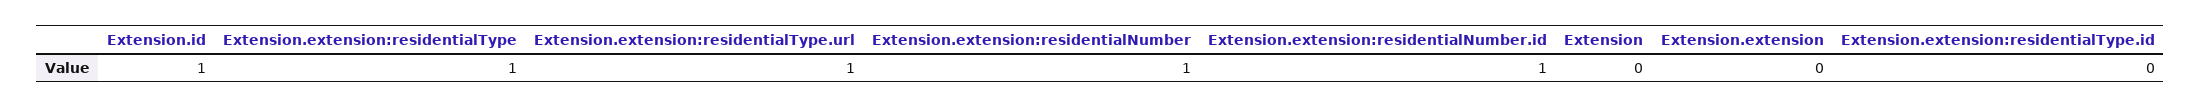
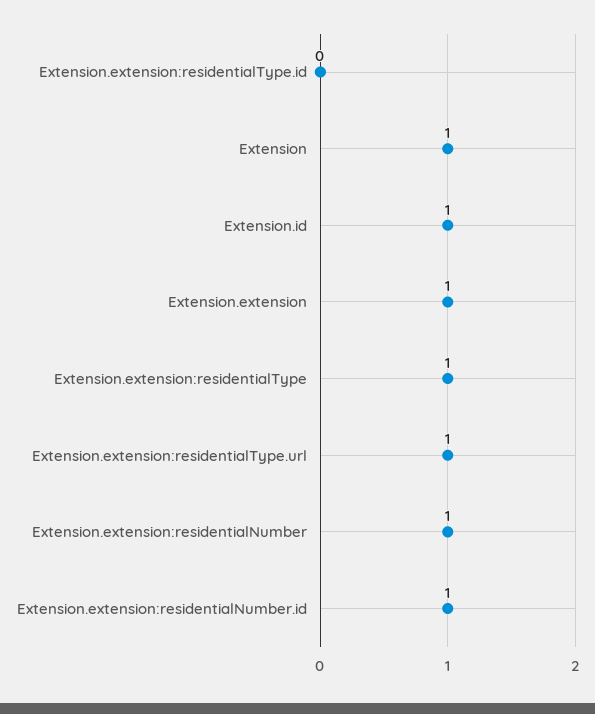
  {
    "Extension.id": 1,
    "Extension.extension:residentialType": 1,
    "Extension.extension:residentialType.url": 1,
    "Extension.extension:residentialNumber": 1,
    "Extension.extension:residentialNumber.id": 1,
-   "Extension": 0,
+   "Extension": 1,
-   "Extension.extension": 0,
+   "Extension.extension": 1,
    "Extension.extension:residentialType.id": 0
  }

